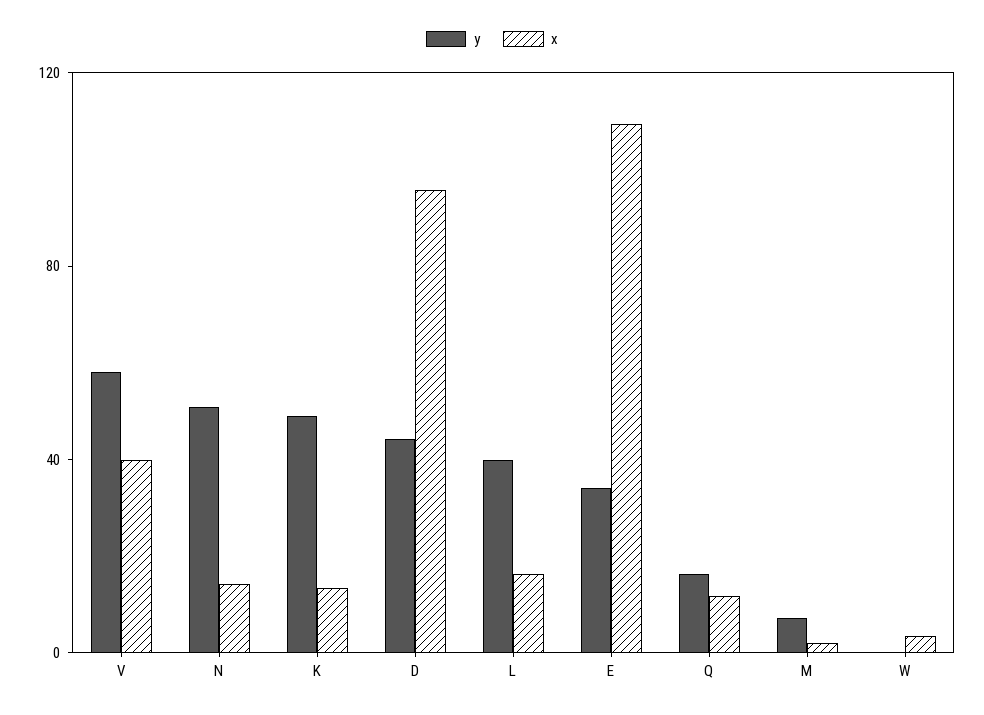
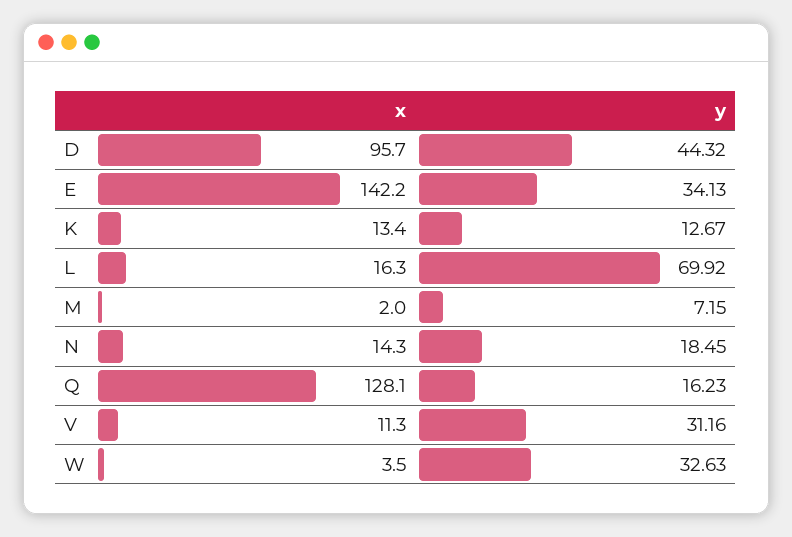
  {
    "y": {
-     "V": 60,
+     "V": 31.16,
-     "N": 50,
+     "N": 18.45,
-     "K": 50,
+     "K": 12.67,
      "D": 44.32,
-     "L": 40,
+     "L": 69.92,
      "E": 34.13,
      "Q": 16.23,
      "M": 7.15,
-     "W": 0
+     "W": 32.63
    },
    "x": {
-     "V": 40,
+     "V": 11.3,
      "N": 14.3,
      "K": 13.4,
      "D": 95.7,
      "L": 16.3,
-     "E": 110,
+     "E": 142.2,
-     "Q": 10,
+     "Q": 128.1,
      "M": 2,
      "W": 3.5
    }
  }

